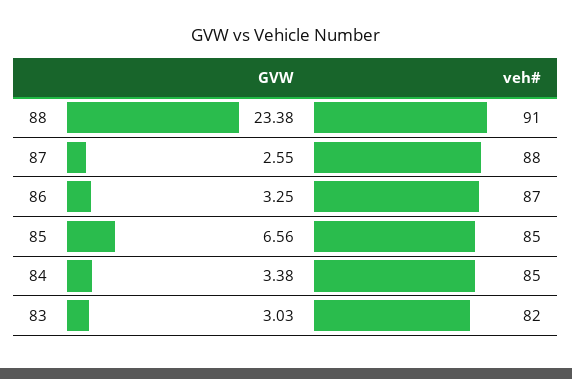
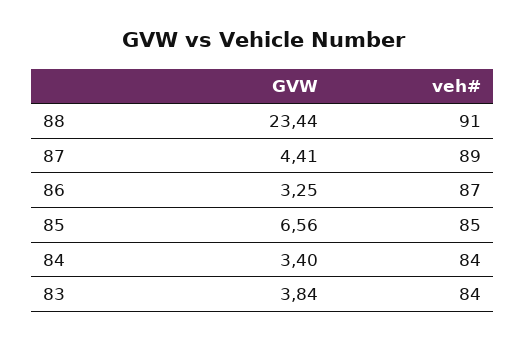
  {
    "GVW": {
-     "88": 23.38,
+     "88": 23.44,
-     "87": 2.55,
+     "87": 4.41,
      "86": 3.25,
      "85": 6.56,
-     "84": 3.38,
+     "84": 3.4,
-     "83": 3.03
+     "83": 3.84
    },
    "veh#": {
      "88": 91,
-     "87": 88,
+     "87": 89,
      "86": 87,
      "85": 85,
-     "84": 85,
+     "84": 84,
-     "83": 82
+     "83": 84
    }
  }

